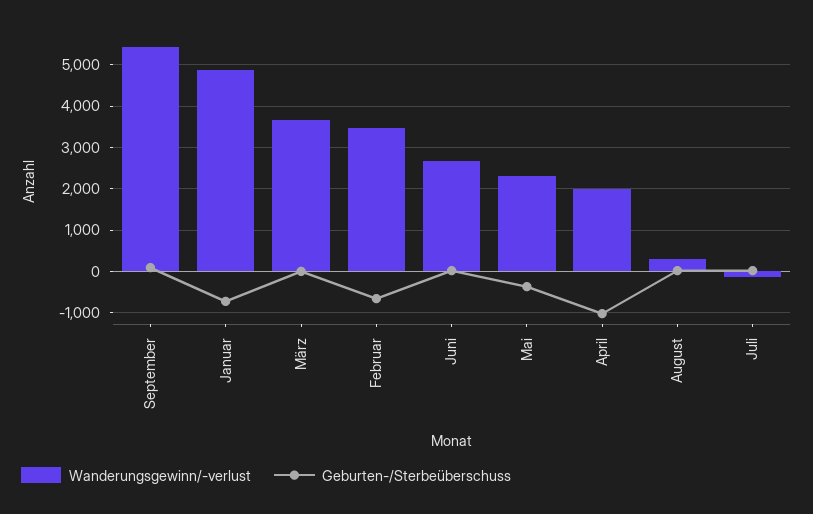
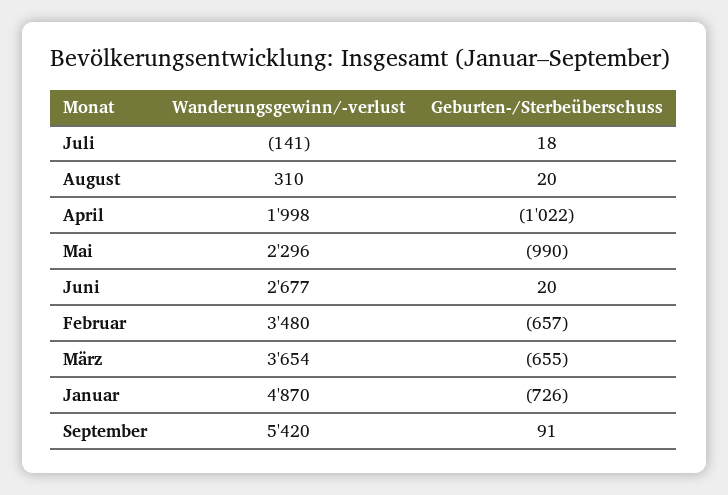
  {
    "Wanderungsgewinn/-verlust": {
      "September": 5420,
      "Januar": 4870,
      "März": 3654,
      "Februar": 3480,
      "Juni": 2677,
      "Mai": 2296,
      "April": 1998,
      "August": 310,
      "Juli": -141
    },
    "Geburten-/Sterbeüberschuss": {
      "September": 91,
      "Januar": -726,
-     "März": 0,
+     "März": -655,
      "Februar": -657,
      "Juni": 20,
-     "Mai": -400,
+     "Mai": -990,
      "April": -1022,
      "August": 20,
      "Juli": 18
    }
  }

